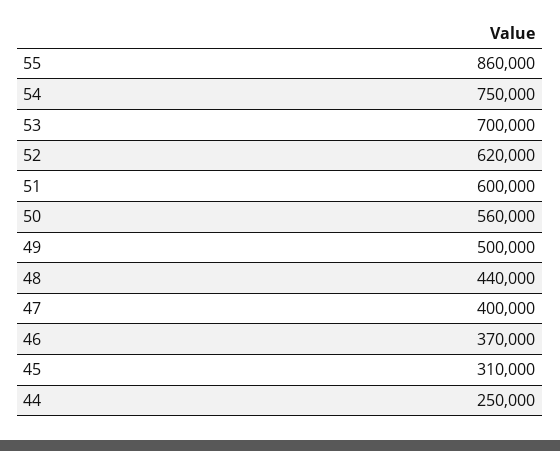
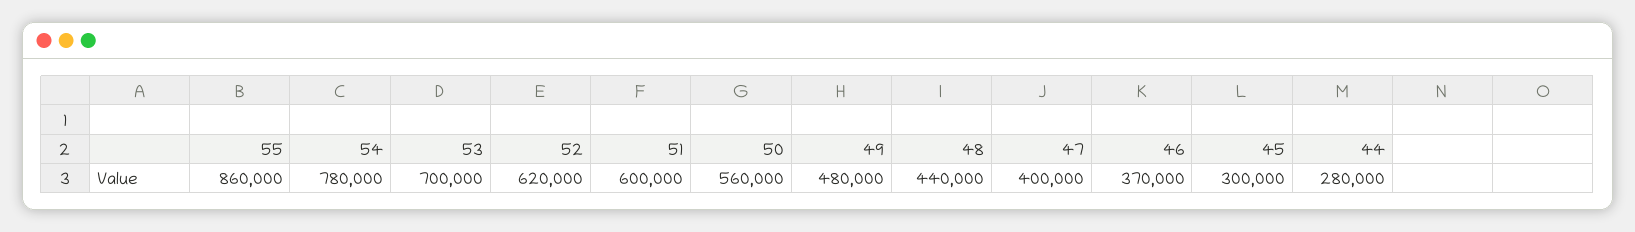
  {
    "55": 860000,
-   "54": 750000,
+   "54": 780000,
    "53": 700000,
    "52": 620000,
    "51": 600000,
    "50": 560000,
-   "49": 500000,
+   "49": 480000,
    "48": 440000,
    "47": 400000,
    "46": 370000,
-   "45": 310000,
+   "45": 300000,
-   "44": 250000
+   "44": 280000
  }

